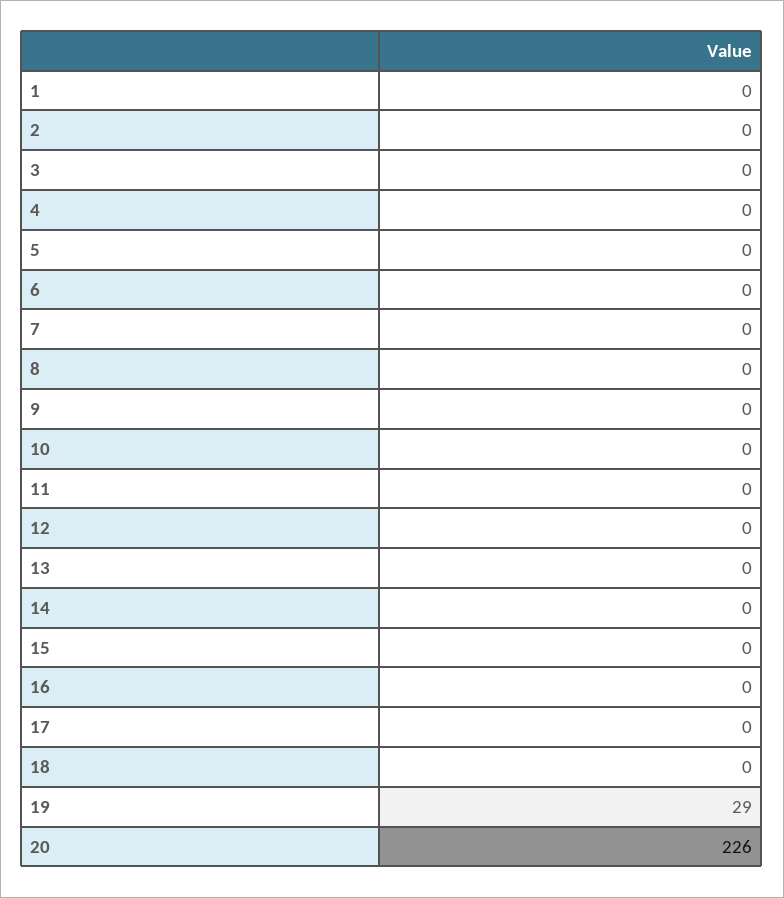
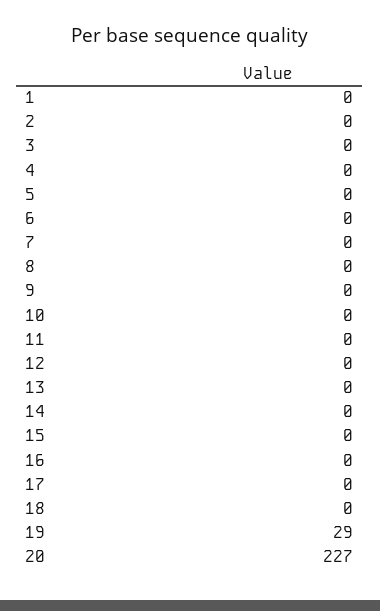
  {
    "1": 0,
    "2": 0,
    "3": 0,
    "4": 0,
    "5": 0,
    "6": 0,
    "7": 0,
    "8": 0,
    "9": 0,
    "10": 0,
    "11": 0,
    "12": 0,
    "13": 0,
    "14": 0,
    "15": 0,
    "16": 0,
    "17": 0,
    "18": 0,
    "19": 29,
-   "20": 226
+   "20": 227
  }

